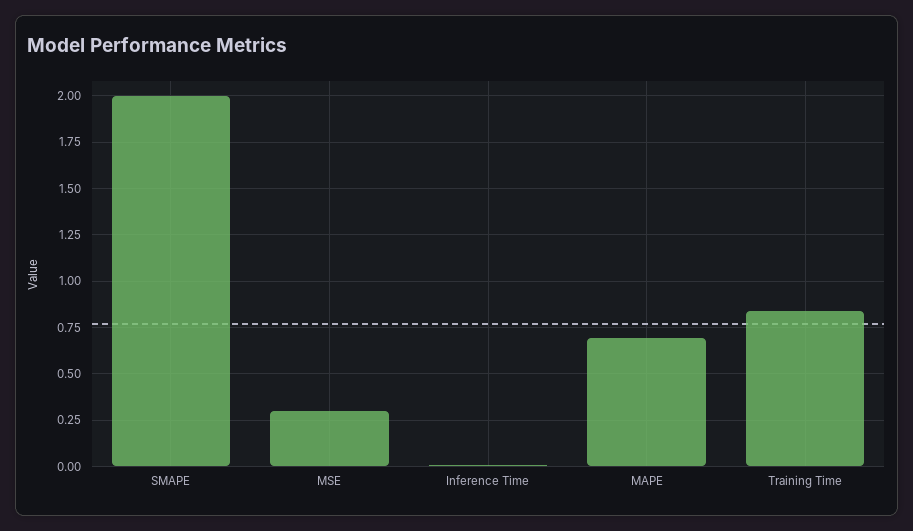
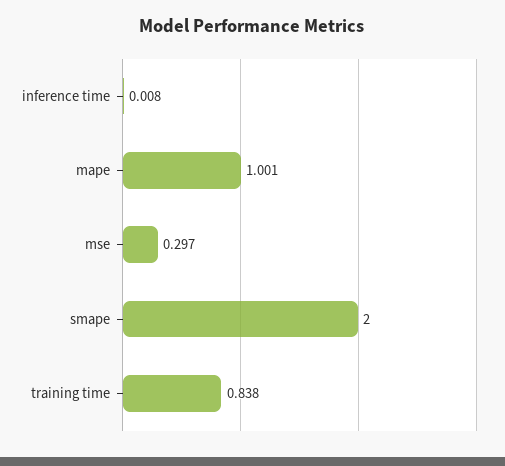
  {
    "SMAPE": 2,
    "MSE": 0.297,
    "Inference Time": 0.008,
-   "MAPE": 0.7,
+   "MAPE": 1.001,
    "Training Time": 0.838
  }

